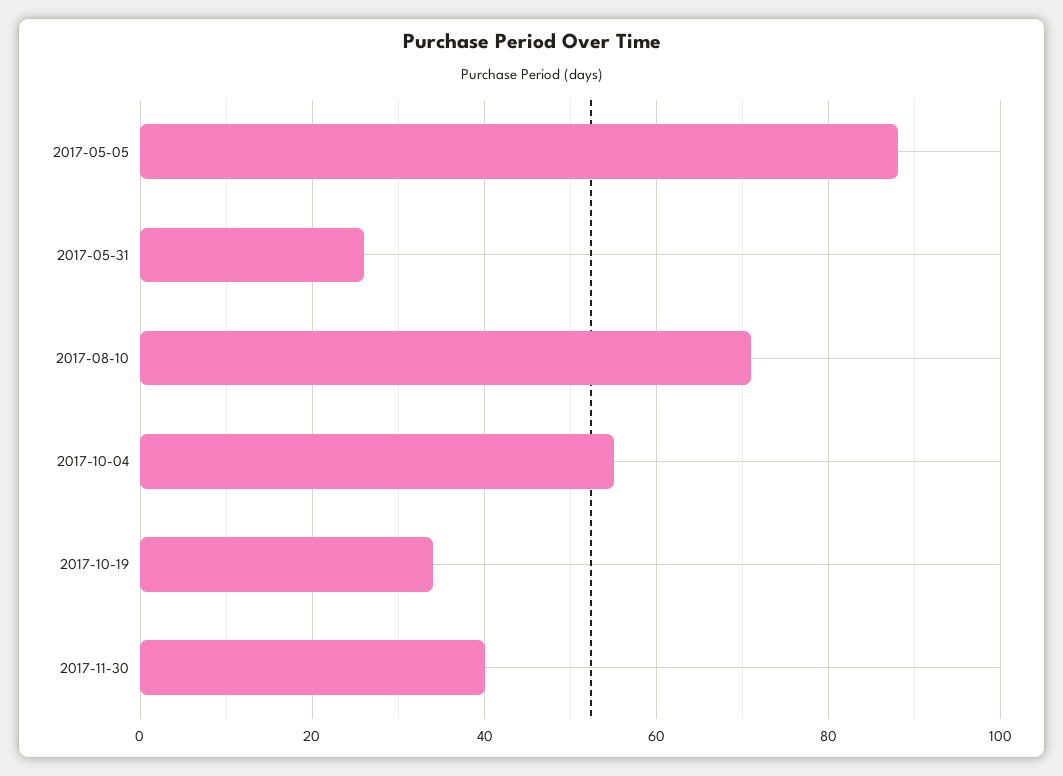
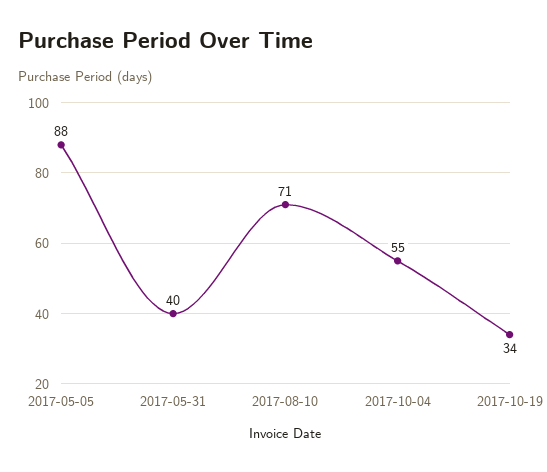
  {
    "2017-05-05": 88,
-   "2017-05-31": 25,
+   "2017-05-31": 40,
    "2017-08-10": 71,
    "2017-10-04": 55,
-   "2017-10-19": 34,
+   "2017-10-19": 34
-   "2017-11-30": 40
  }

